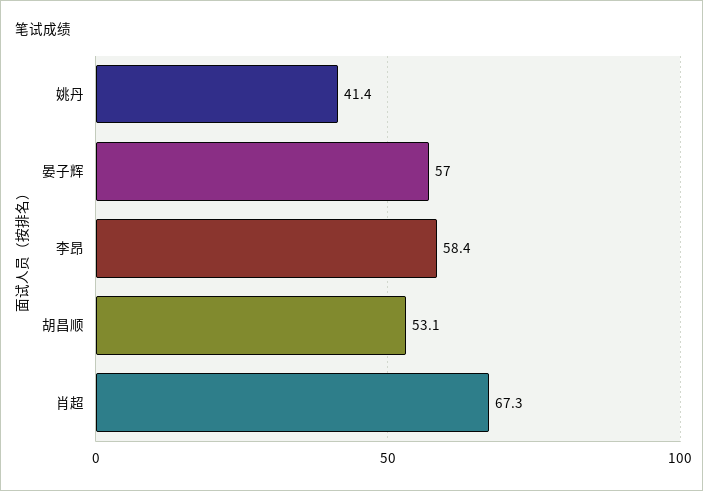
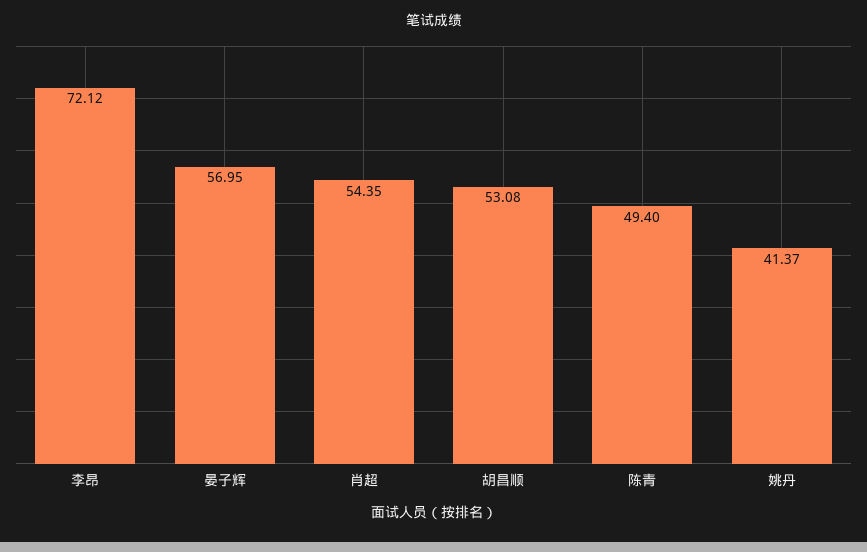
  {
    "姚丹": 41.37,
    "晏子辉": 56.95,
-   "李昂": 58.4,
+   "李昂": 72.12,
    "胡昌顺": 53.08,
-   "肖超": 67.3
+   "肖超": 54.35,
+   "陈青": 49.4
  }

